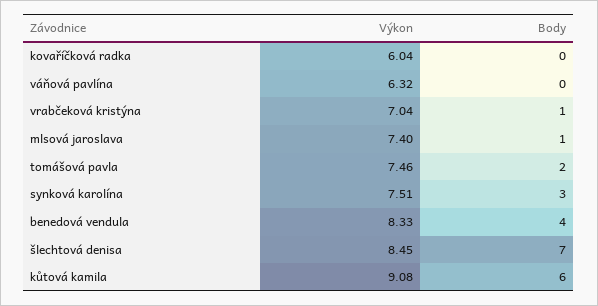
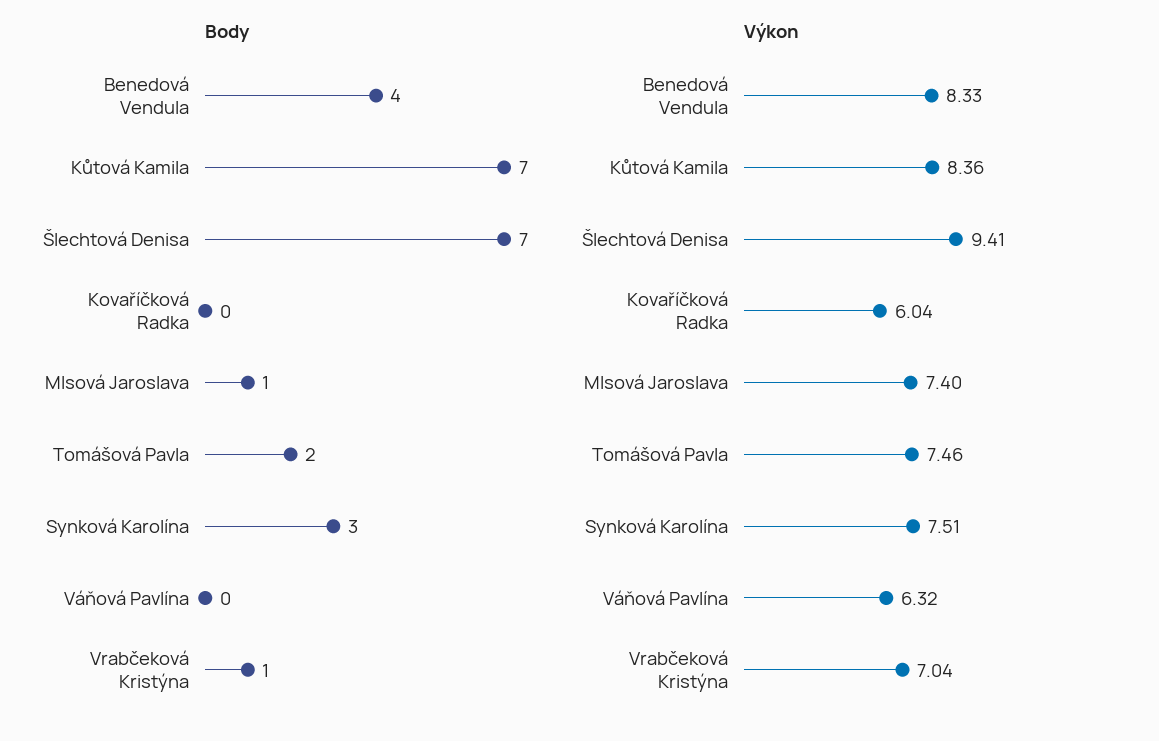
  {
    "Výkon": {
      "kovaříčková radka": 6.04,
      "váňová pavlína": 6.32,
      "vrabčeková kristýna": 7.04,
      "mlsová jaroslava": 7.4,
      "tomášová pavla": 7.46,
      "synková karolína": 7.51,
      "benedová vendula": 8.33,
-     "šlechtová denisa": 8.45,
+     "šlechtová denisa": 9.41,
-     "kůtová kamila": 9.08
+     "kůtová kamila": 8.36
    },
    "Body": {
      "kovaříčková radka": 0,
      "váňová pavlína": 0,
      "vrabčeková kristýna": 1,
      "mlsová jaroslava": 1,
      "tomášová pavla": 2,
      "synková karolína": 3,
      "benedová vendula": 4,
      "šlechtová denisa": 7,
-     "kůtová kamila": 6
+     "kůtová kamila": 7
    }
  }

